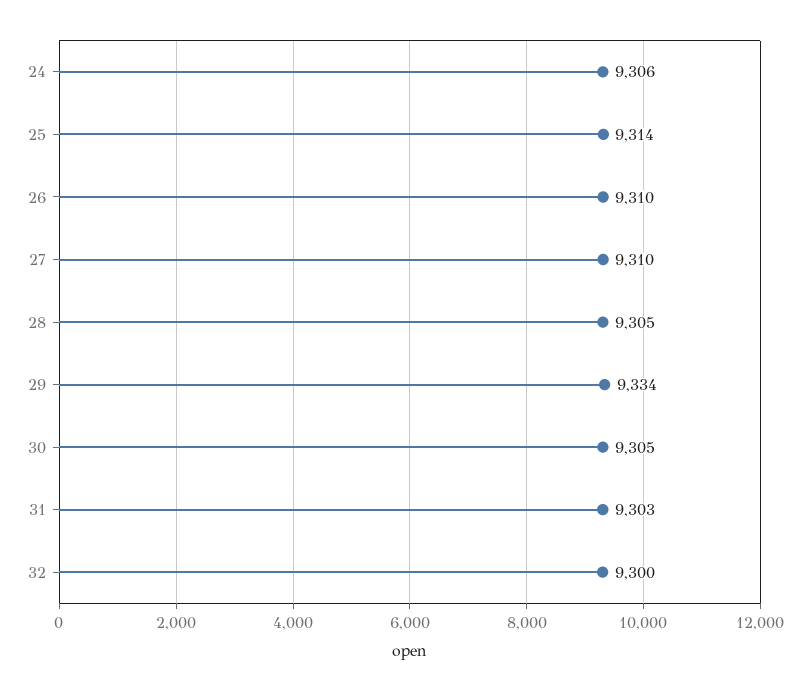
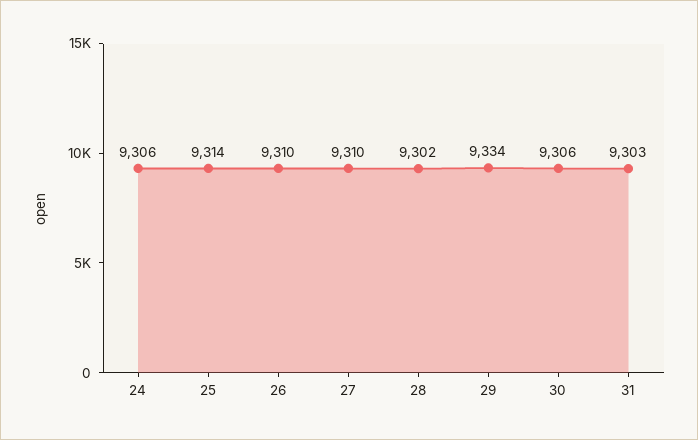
  {
    "24": 9306,
    "25": 9314,
    "26": 9310,
    "27": 9310,
-   "28": 9305,
+   "28": 9302,
    "29": 9334,
-   "30": 9305,
+   "30": 9306,
-   "31": 9303,
+   "31": 9303
-   "32": 9300
  }

